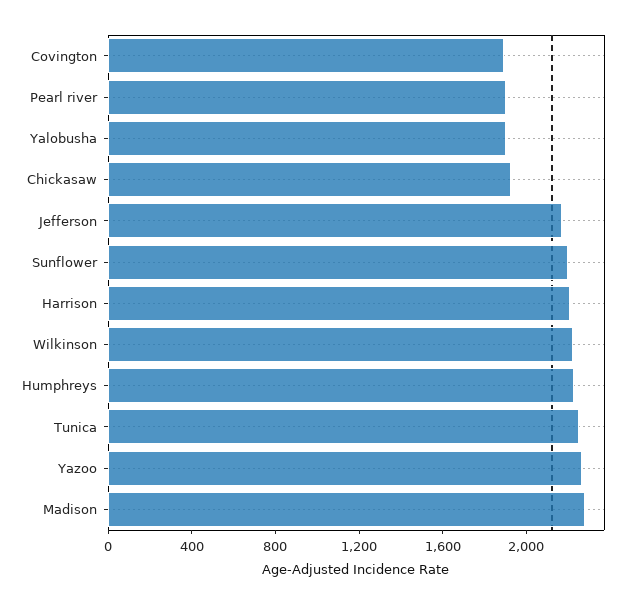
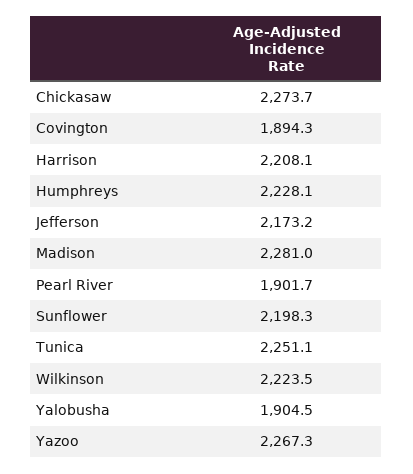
  {
    "Covington": 1894.3,
    "Pearl river": 1901.7,
    "Yalobusha": 1904.5,
-   "Chickasaw": 1900,
+   "Chickasaw": 2273.7,
    "Jefferson": 2173.2,
    "Sunflower": 2198.3,
    "Harrison": 2208.1,
    "Wilkinson": 2223.5,
    "Humphreys": 2228.1,
    "Tunica": 2251.1,
    "Yazoo": 2267.3,
    "Madison": 2281
  }

